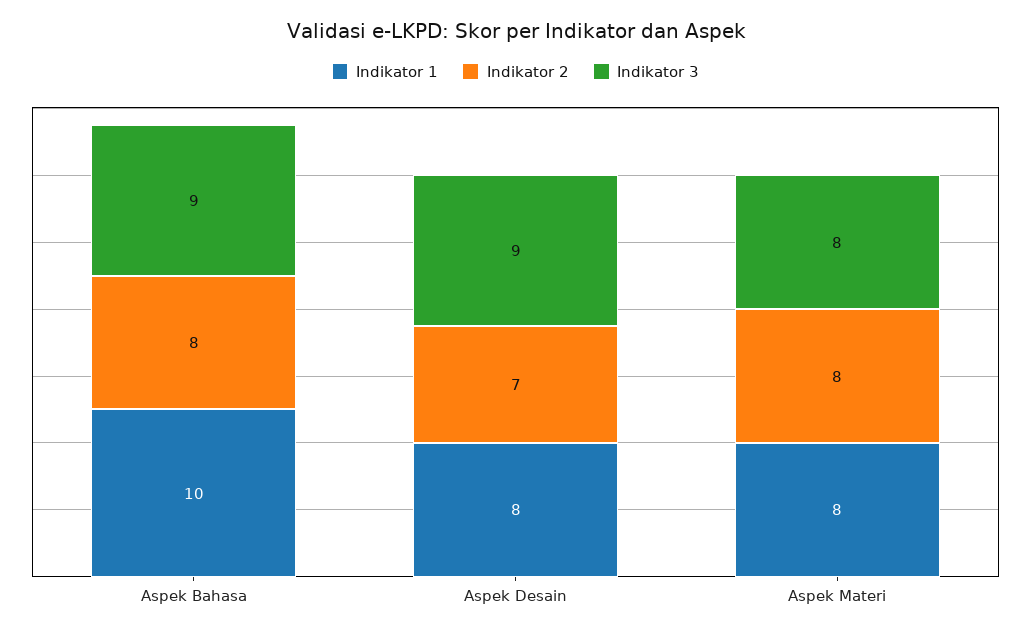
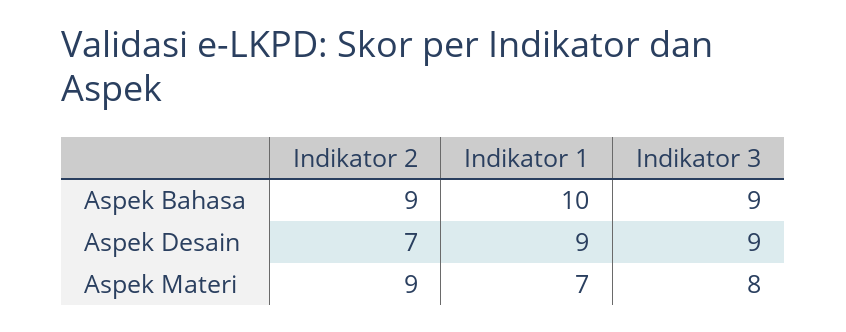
  {
    "Indikator 1": {
      "Aspek Bahasa": 10,
-     "Aspek Desain": 8,
+     "Aspek Desain": 9,
-     "Aspek Materi": 8
+     "Aspek Materi": 7
    },
    "Indikator 2": {
-     "Aspek Bahasa": 8,
+     "Aspek Bahasa": 9,
      "Aspek Desain": 7,
-     "Aspek Materi": 8
+     "Aspek Materi": 9
    },
    "Indikator 3": {
      "Aspek Bahasa": 9,
      "Aspek Desain": 9,
      "Aspek Materi": 8
    }
  }

